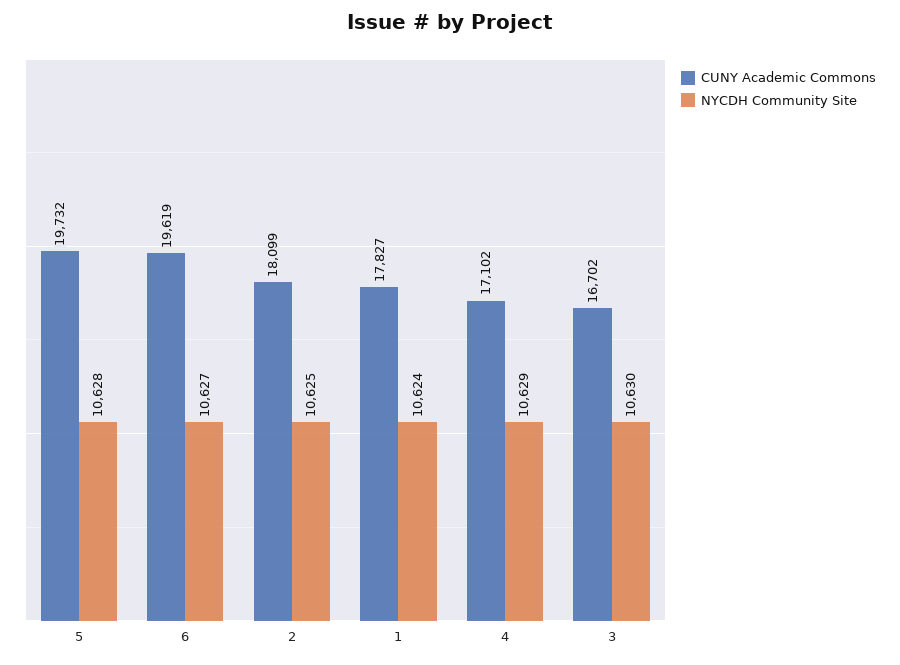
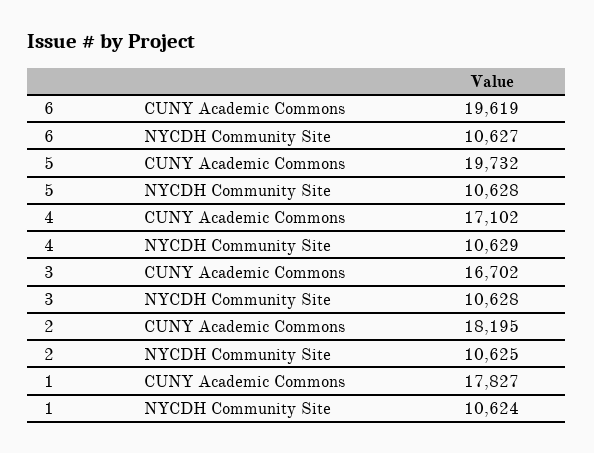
  {
    "CUNY Academic Commons": {
      "5": 19732,
      "6": 19619,
-     "2": 18099,
+     "2": 18195,
      "1": 17827,
      "4": 17102,
      "3": 16702
    },
    "NYCDH Community Site": {
      "5": 10628,
      "6": 10627,
      "2": 10625,
      "1": 10624,
      "4": 10629,
-     "3": 10630
+     "3": 10628
    }
  }

